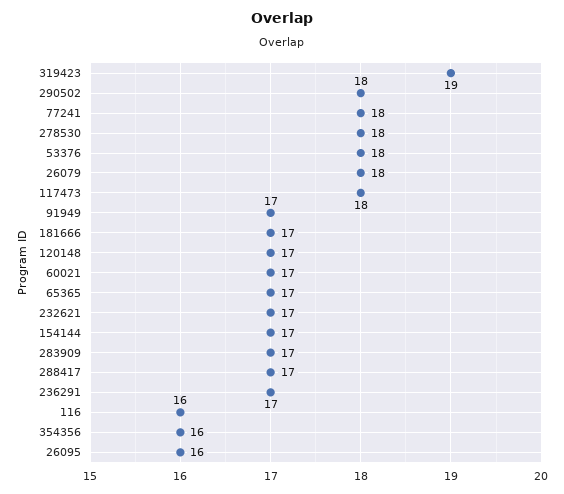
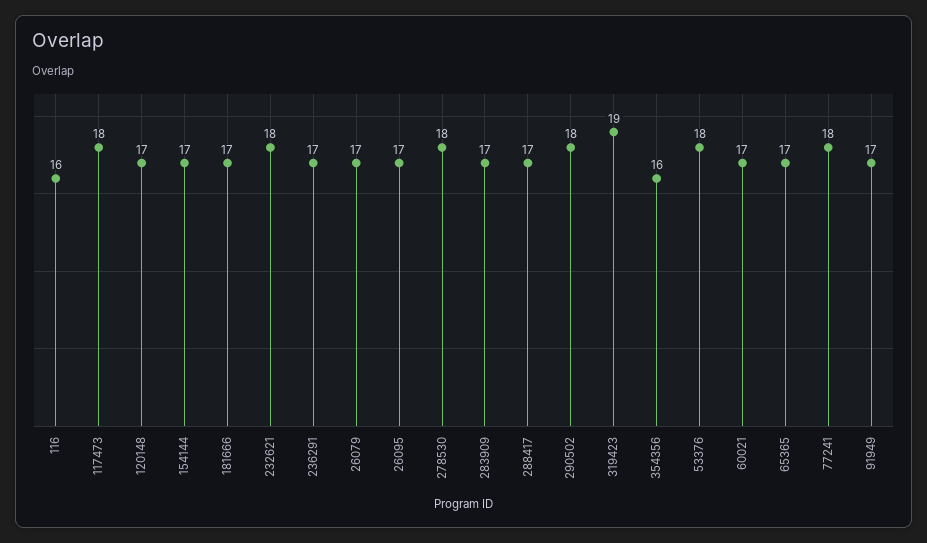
  {
    "319423": 19,
    "290502": 18,
    "77241": 18,
    "278530": 18,
    "53376": 18,
-   "26079": 18,
+   "26079": 17,
    "117473": 18,
    "91949": 17,
    "181666": 17,
    "120148": 17,
    "60021": 17,
    "65365": 17,
-   "232621": 17,
+   "232621": 18,
    "154144": 17,
    "283909": 17,
    "288417": 17,
    "236291": 17,
    "116": 16,
    "354356": 16,
-   "26095": 16
+   "26095": 17
  }

